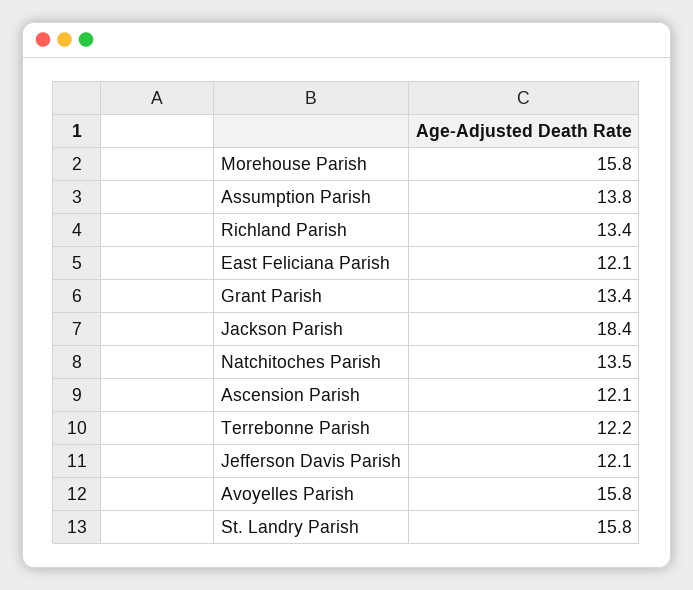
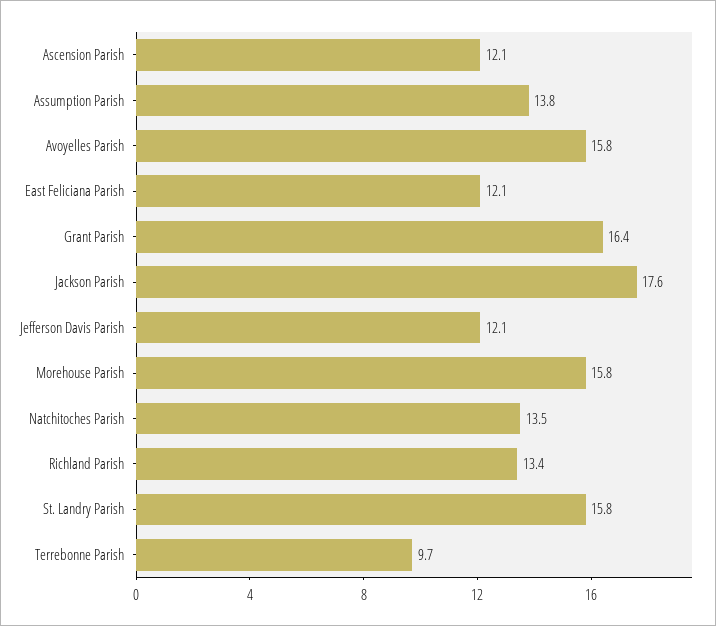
  {
    "Morehouse Parish": 15.8,
    "Assumption Parish": 13.8,
    "Richland Parish": 13.4,
    "East Feliciana Parish": 12.1,
-   "Grant Parish": 13.4,
+   "Grant Parish": 16.4,
-   "Jackson Parish": 18.4,
+   "Jackson Parish": 17.6,
    "Natchitoches Parish": 13.5,
    "Ascension Parish": 12.1,
-   "Terrebonne Parish": 12.2,
+   "Terrebonne Parish": 9.7,
    "Jefferson Davis Parish": 12.1,
    "Avoyelles Parish": 15.8,
    "St. Landry Parish": 15.8
  }

